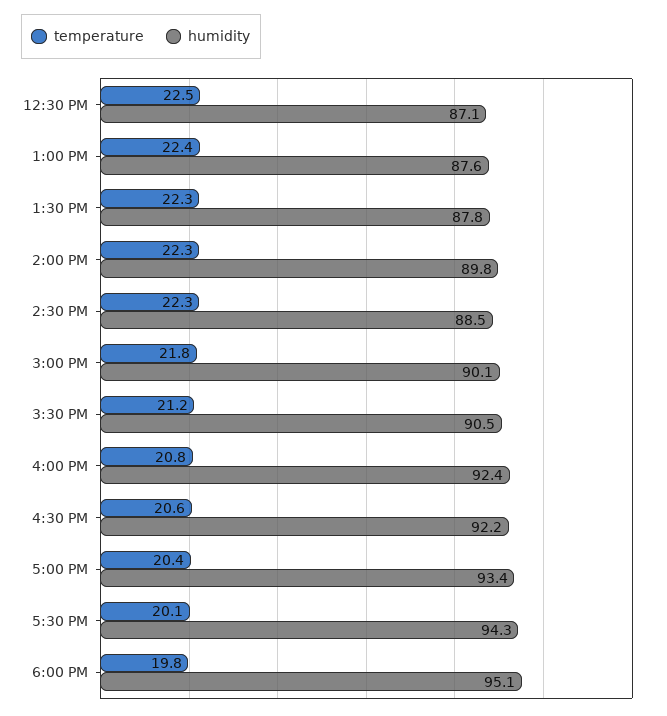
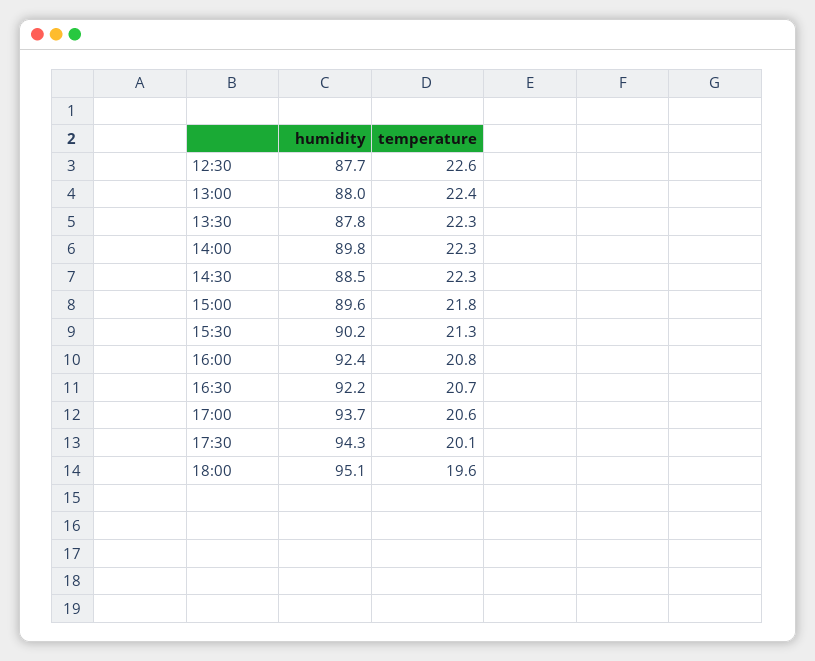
  {
    "temperature": {
-     "12:30 PM": 22.5,
+     "12:30 PM": 22.6,
      "1:00 PM": 22.4,
      "1:30 PM": 22.3,
      "2:00 PM": 22.3,
      "2:30 PM": 22.3,
      "3:00 PM": 21.8,
-     "3:30 PM": 21.2,
+     "3:30 PM": 21.3,
      "4:00 PM": 20.8,
-     "4:30 PM": 20.6,
+     "4:30 PM": 20.7,
-     "5:00 PM": 20.4,
+     "5:00 PM": 20.6,
      "5:30 PM": 20.1,
-     "6:00 PM": 19.8
+     "6:00 PM": 19.6
    },
    "humidity": {
-     "12:30 PM": 87.1,
+     "12:30 PM": 87.7,
-     "1:00 PM": 87.6,
+     "1:00 PM": 88,
      "1:30 PM": 87.8,
      "2:00 PM": 89.8,
      "2:30 PM": 88.5,
-     "3:00 PM": 90.1,
+     "3:00 PM": 89.6,
-     "3:30 PM": 90.5,
+     "3:30 PM": 90.2,
      "4:00 PM": 92.4,
      "4:30 PM": 92.2,
-     "5:00 PM": 93.4,
+     "5:00 PM": 93.7,
      "5:30 PM": 94.3,
      "6:00 PM": 95.1
    }
  }

